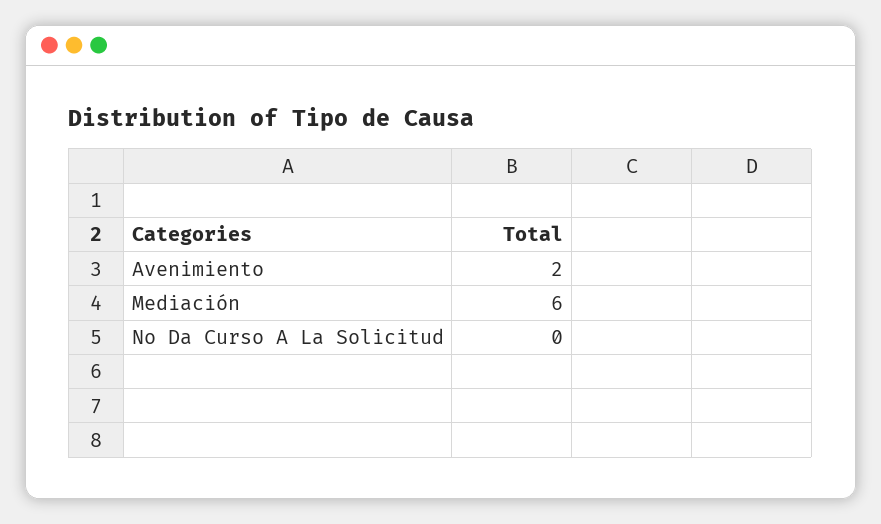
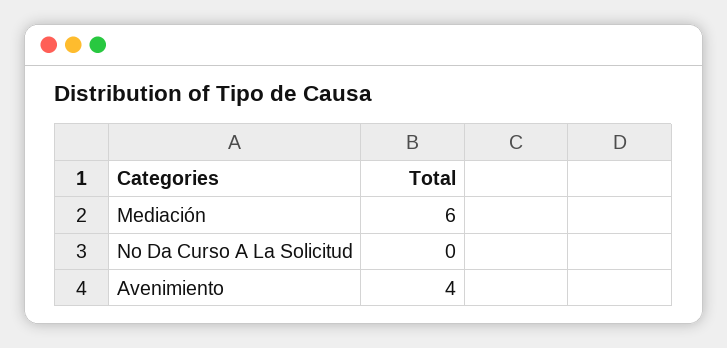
  {
-   "Avenimiento": 2,
+   "Avenimiento": 4,
    "Mediación": 6,
    "No Da Curso A La Solicitud": 0
  }

